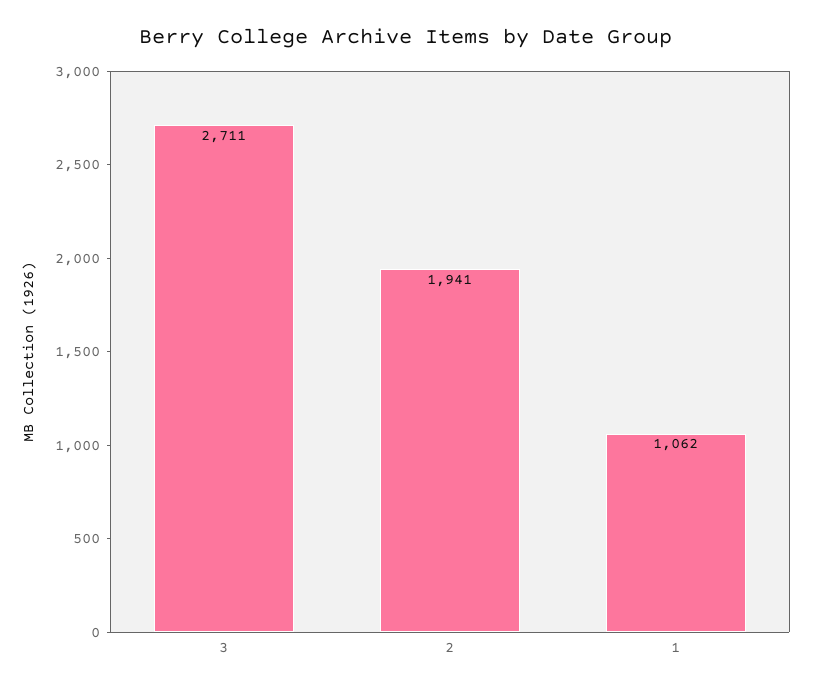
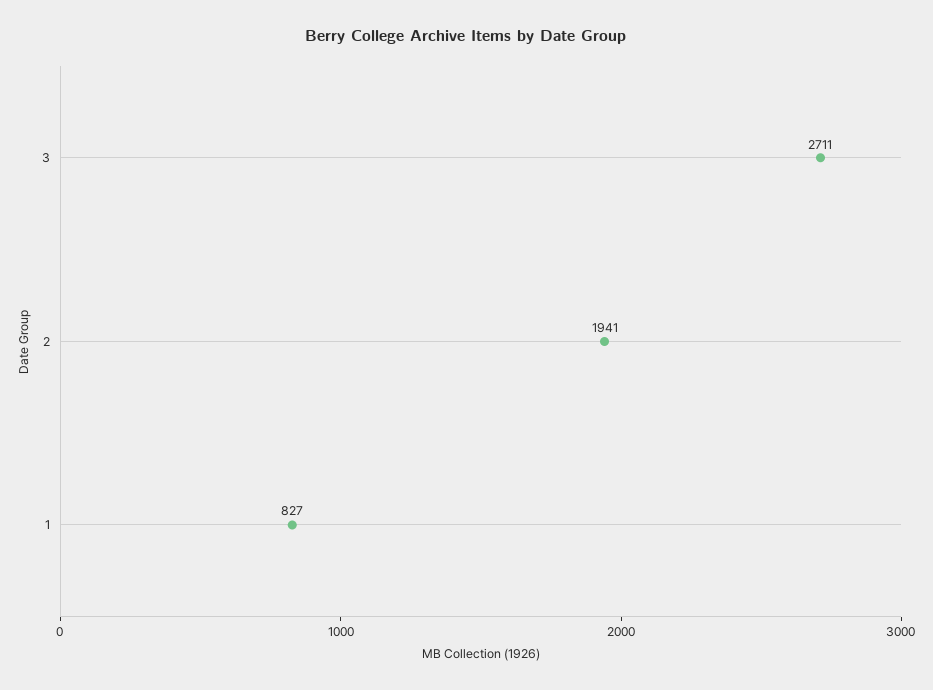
  {
    "3": 2711,
    "2": 1941,
-   "1": 1062
+   "1": 827
  }

